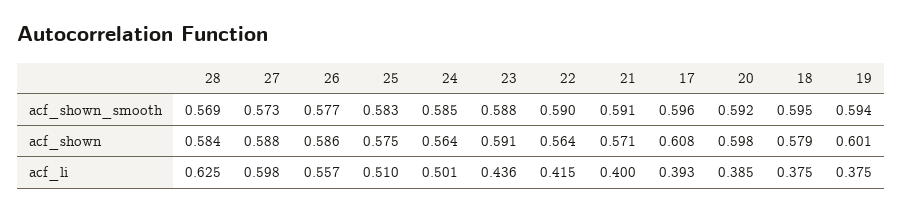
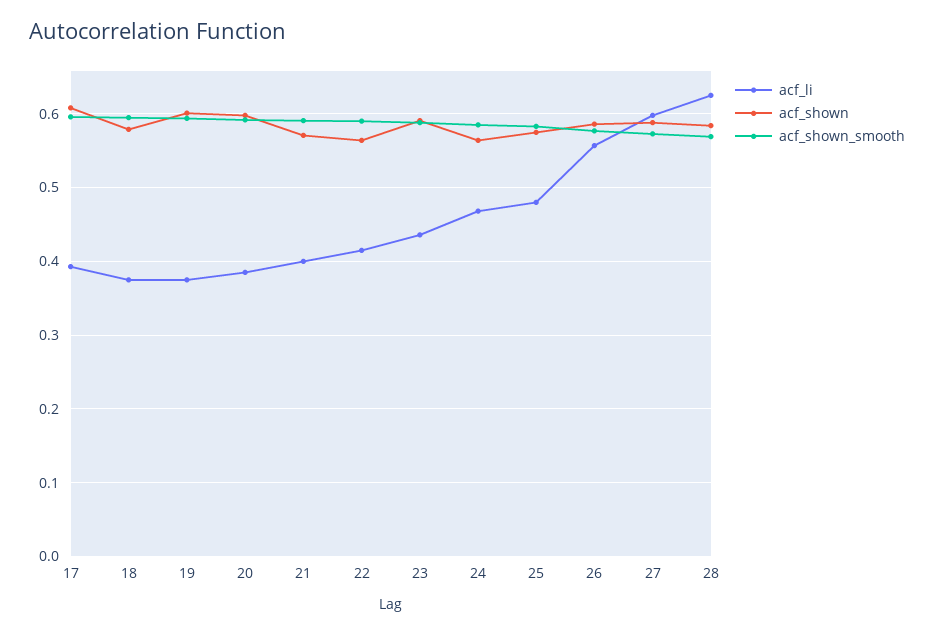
  {
    "acf_shown_smooth": {
      "28": 0.569,
      "27": 0.573,
      "26": 0.577,
      "25": 0.583,
      "24": 0.585,
      "23": 0.588,
      "22": 0.59,
      "21": 0.591,
      "17": 0.596,
      "20": 0.592,
      "18": 0.595,
      "19": 0.594
    },
    "acf_shown": {
      "28": 0.584,
      "27": 0.588,
      "26": 0.586,
      "25": 0.575,
      "24": 0.564,
      "23": 0.591,
      "22": 0.564,
      "21": 0.571,
      "17": 0.608,
      "20": 0.598,
      "18": 0.579,
      "19": 0.601
    },
    "acf_li": {
      "28": 0.625,
      "27": 0.598,
      "26": 0.557,
-     "25": 0.51,
+     "25": 0.48,
-     "24": 0.501,
+     "24": 0.47,
      "23": 0.436,
      "22": 0.415,
      "21": 0.4,
      "17": 0.393,
      "20": 0.385,
      "18": 0.375,
      "19": 0.375
    }
  }

